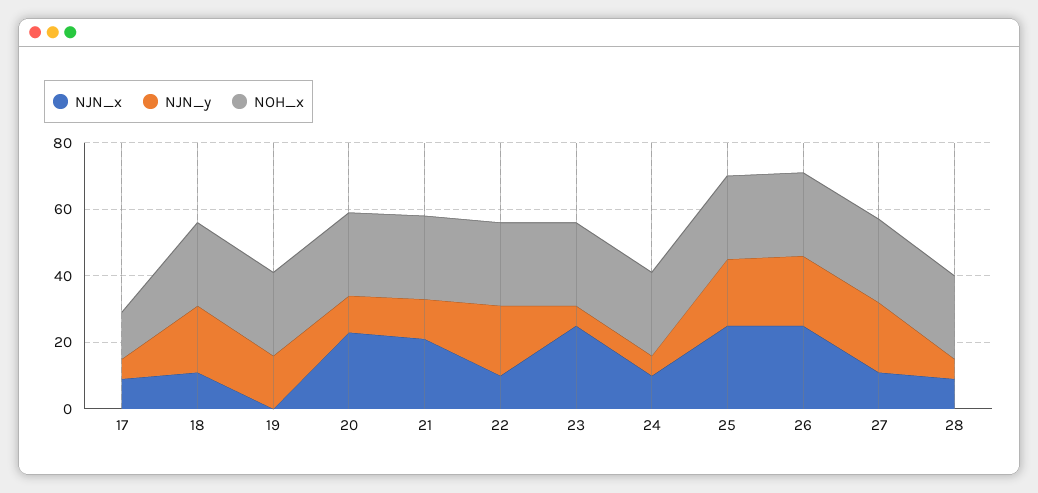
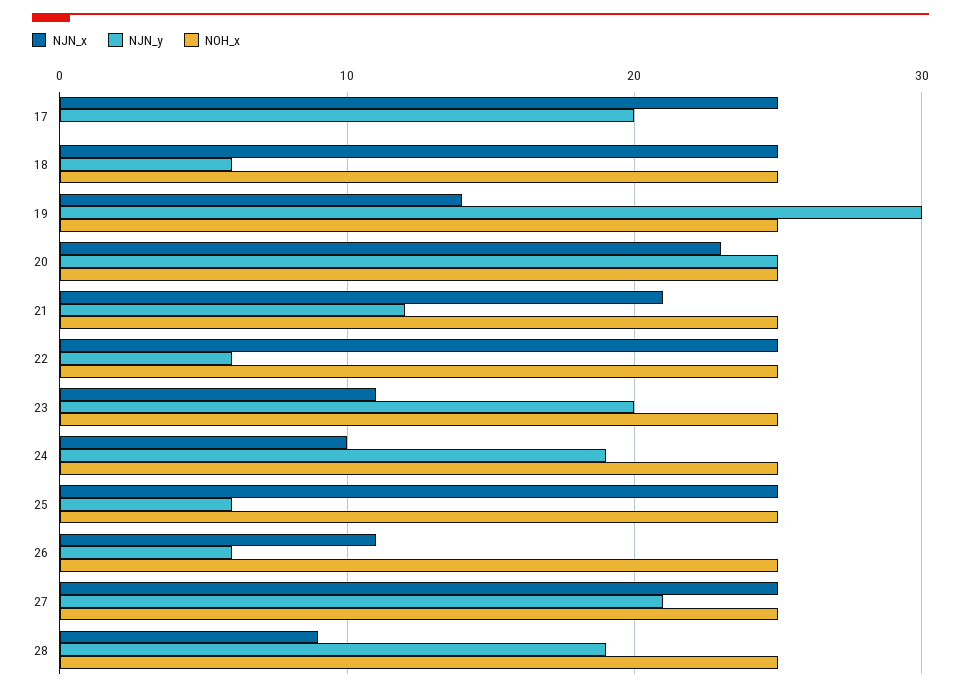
  {
    "NJN_x": {
-     "17": 10,
+     "17": 25,
-     "18": 10,
+     "18": 25,
-     "19": 0,
+     "19": 14,
      "20": 23,
      "21": 21,
-     "22": 10,
+     "22": 25,
-     "23": 25,
+     "23": 11,
      "24": 10,
      "25": 25,
-     "26": 25,
+     "26": 11,
-     "27": 10,
+     "27": 25,
      "28": 9
    },
    "NJN_y": {
-     "17": 5,
+     "17": 20,
-     "18": 20,
+     "18": 6,
-     "19": 15,
+     "19": 30,
-     "20": 10,
+     "20": 25,
      "21": 12,
-     "22": 20,
+     "22": 6,
-     "23": 5,
+     "23": 20,
-     "24": 5,
+     "24": 19,
-     "25": 20,
+     "25": 6,
-     "26": 20,
+     "26": 6,
      "27": 21,
-     "28": 5
+     "28": 19
    },
    "NOH_x": {
-     "17": 15,
+     "17": 0,
      "18": 25,
      "19": 25,
      "20": 25,
      "21": 25,
      "22": 25,
      "23": 25,
      "24": 25,
      "25": 25,
      "26": 25,
      "27": 25,
      "28": 25
    }
  }

